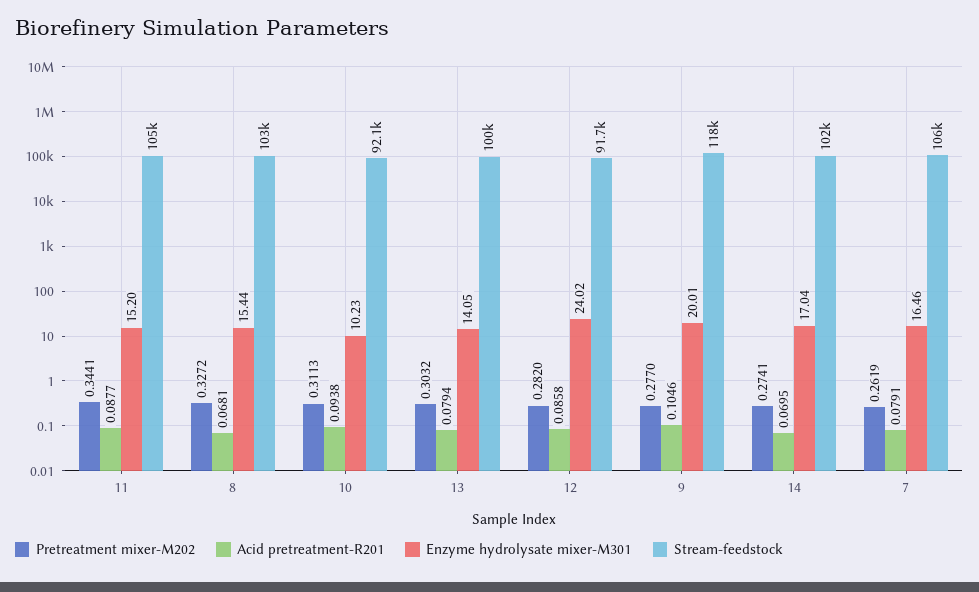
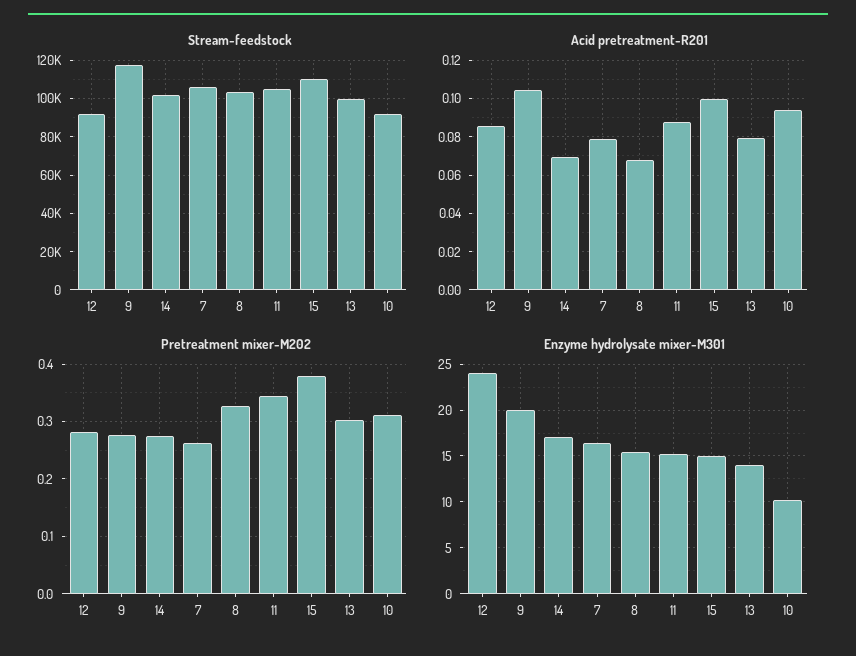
  {
    "Pretreatment mixer-M202": {
      "11": 0.3441,
      "8": 0.3272,
      "10": 0.3113,
      "13": 0.3032,
      "12": 0.282,
      "9": 0.277,
      "14": 0.2741,
-     "7": 0.2619
+     "7": 0.2619,
+     "15": 0.38
    },
    "Acid pretreatment-R201": {
      "11": 0.0877,
      "8": 0.0681,
      "10": 0.0938,
      "13": 0.0794,
      "12": 0.0858,
      "9": 0.1046,
      "14": 0.0695,
-     "7": 0.0791
+     "7": 0.0791,
+     "15": 0.1
    },
    "Enzyme hydrolysate mixer-M301": {
      "11": 15.2,
      "8": 15.44,
      "10": 10.23,
      "13": 14.05,
      "12": 24.02,
      "9": 20.01,
      "14": 17.04,
-     "7": 16.46
+     "7": 16.46,
+     "15": 15
    },
    "Stream-feedstock": {
      "11": 105000,
      "8": 103000,
      "10": 92100,
      "13": 100000,
      "12": 91700,
      "9": 118000,
      "14": 102000,
-     "7": 106000
+     "7": 106000,
+     "15": 110000
    }
  }

